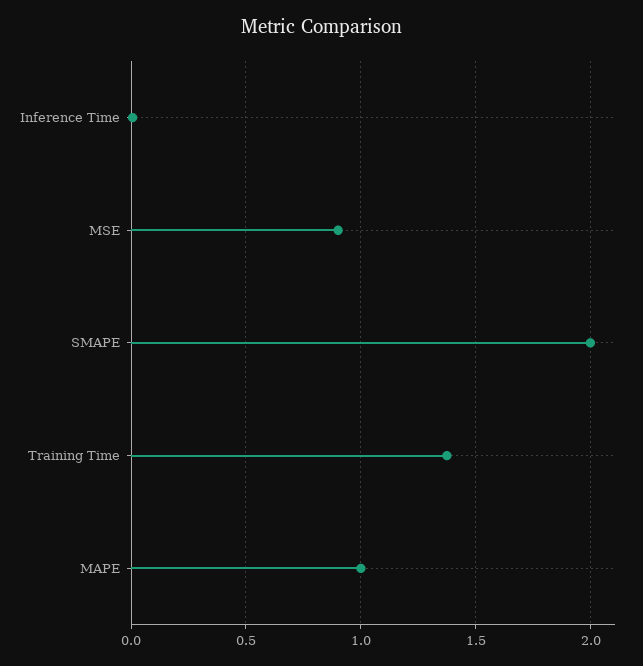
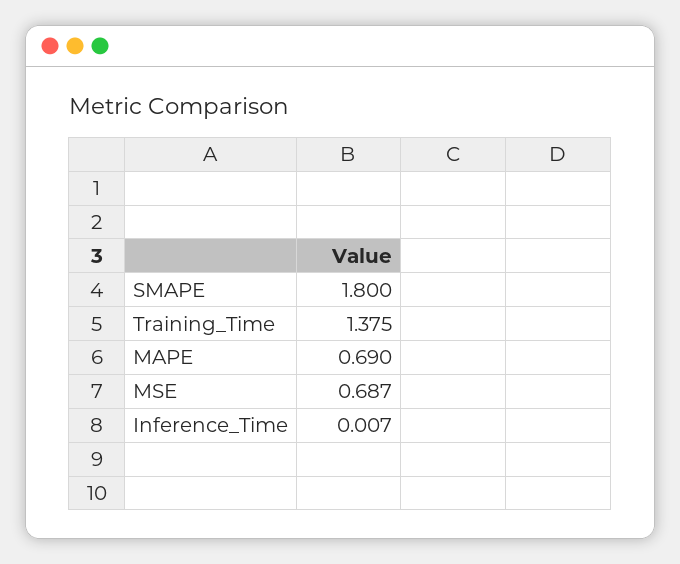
  {
    "Inference Time": 0.007,
-   "MSE": 0.9,
+   "MSE": 0.687,
-   "SMAPE": 2,
+   "SMAPE": 1.8,
    "Training Time": 1.375,
-   "MAPE": 1
+   "MAPE": 0.69
  }

